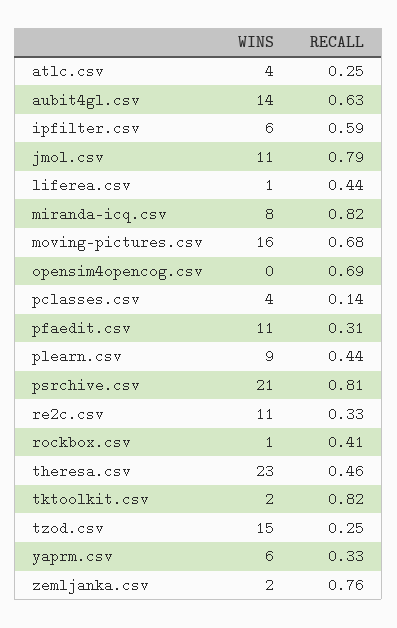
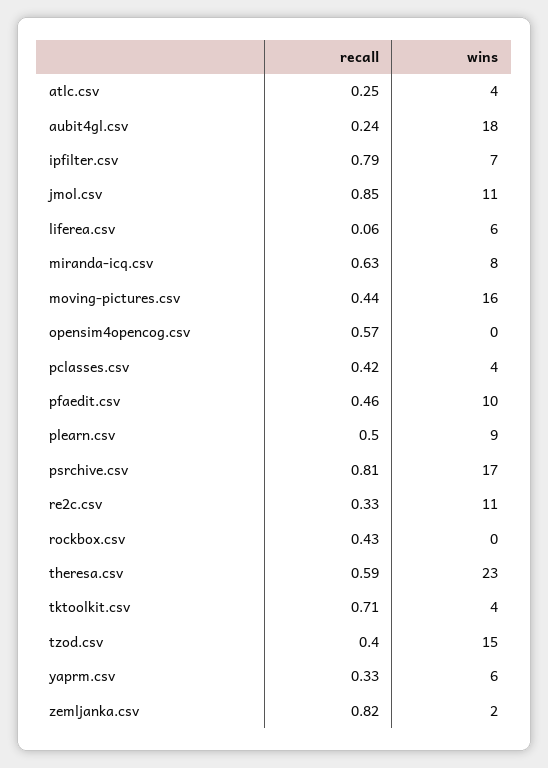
  {
    "WINS": {
      "atlc.csv": 4,
-     "aubit4gl.csv": 14,
+     "aubit4gl.csv": 18,
-     "ipfilter.csv": 6,
+     "ipfilter.csv": 7,
      "jmol.csv": 11,
-     "liferea.csv": 1,
+     "liferea.csv": 6,
      "miranda-icq.csv": 8,
      "moving-pictures.csv": 16,
      "opensim4opencog.csv": 0,
      "pclasses.csv": 4,
-     "pfaedit.csv": 11,
+     "pfaedit.csv": 10,
      "plearn.csv": 9,
-     "psrchive.csv": 21,
+     "psrchive.csv": 17,
      "re2c.csv": 11,
-     "rockbox.csv": 1,
+     "rockbox.csv": 0,
      "theresa.csv": 23,
-     "tktoolkit.csv": 2,
+     "tktoolkit.csv": 4,
      "tzod.csv": 15,
      "yaprm.csv": 6,
      "zemljanka.csv": 2
    },
    "RECALL": {
      "atlc.csv": 0.25,
-     "aubit4gl.csv": 0.63,
+     "aubit4gl.csv": 0.24,
-     "ipfilter.csv": 0.59,
+     "ipfilter.csv": 0.79,
-     "jmol.csv": 0.79,
+     "jmol.csv": 0.85,
-     "liferea.csv": 0.44,
+     "liferea.csv": 0.06,
-     "miranda-icq.csv": 0.82,
+     "miranda-icq.csv": 0.63,
-     "moving-pictures.csv": 0.68,
+     "moving-pictures.csv": 0.44,
-     "opensim4opencog.csv": 0.69,
+     "opensim4opencog.csv": 0.57,
-     "pclasses.csv": 0.14,
+     "pclasses.csv": 0.42,
-     "pfaedit.csv": 0.31,
+     "pfaedit.csv": 0.46,
-     "plearn.csv": 0.44,
+     "plearn.csv": 0.5,
      "psrchive.csv": 0.81,
      "re2c.csv": 0.33,
-     "rockbox.csv": 0.41,
+     "rockbox.csv": 0.43,
-     "theresa.csv": 0.46,
+     "theresa.csv": 0.59,
-     "tktoolkit.csv": 0.82,
+     "tktoolkit.csv": 0.71,
-     "tzod.csv": 0.25,
+     "tzod.csv": 0.4,
      "yaprm.csv": 0.33,
-     "zemljanka.csv": 0.76
+     "zemljanka.csv": 0.82
    }
  }

